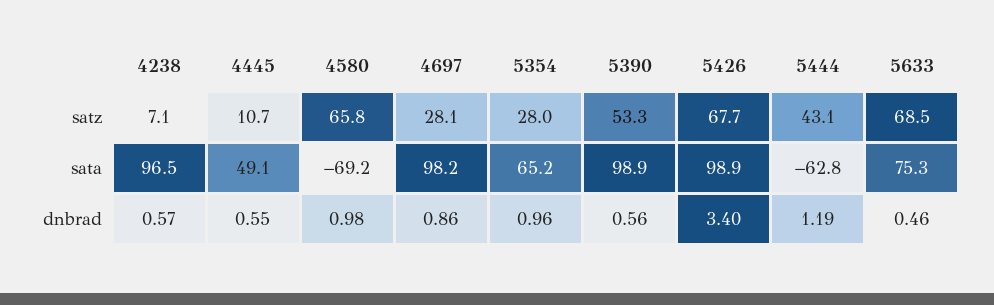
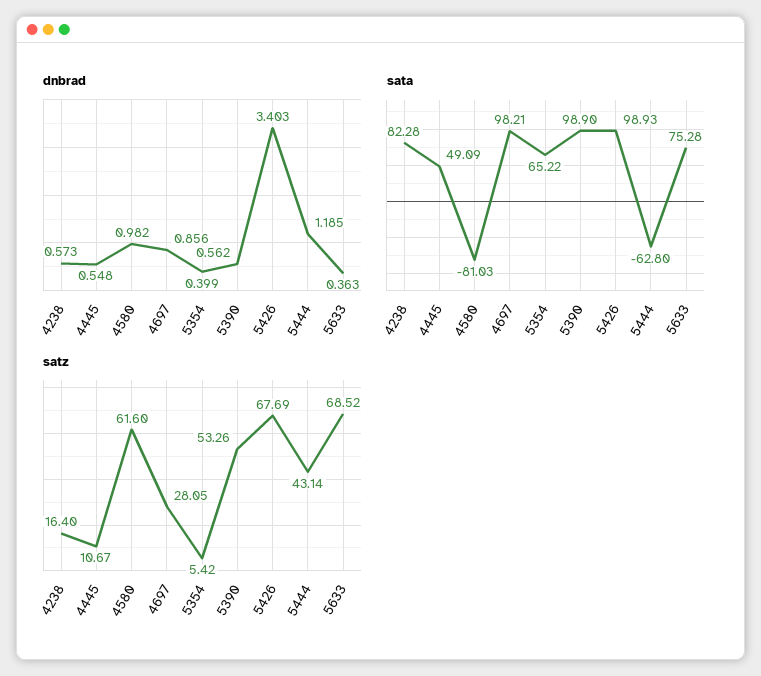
  {
    "satz": {
-     "4238": 7.1,
+     "4238": 16.4,
      "4445": 10.67,
-     "4580": 65.8,
+     "4580": 61.6,
      "4697": 28.05,
-     "5354": 28,
+     "5354": 5.42,
      "5390": 53.26,
      "5426": 67.69,
      "5444": 43.14,
      "5633": 68.52
    },
    "sata": {
-     "4238": 96.5,
+     "4238": 82.28,
      "4445": 49.09,
-     "4580": -69.2,
+     "4580": -81.03,
      "4697": 98.21,
      "5354": 65.22,
      "5390": 98.9,
      "5426": 98.93,
      "5444": -62.8,
      "5633": 75.28
    },
    "dnbrad": {
      "4238": 0.573,
      "4445": 0.548,
      "4580": 0.982,
      "4697": 0.856,
-     "5354": 0.96,
+     "5354": 0.399,
      "5390": 0.562,
      "5426": 3.403,
      "5444": 1.185,
-     "5633": 0.46
+     "5633": 0.363
    }
  }

